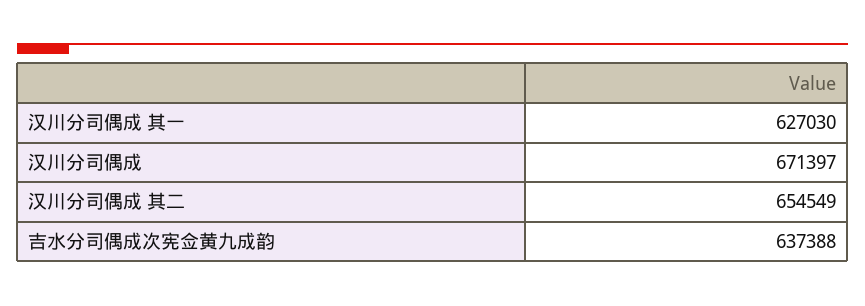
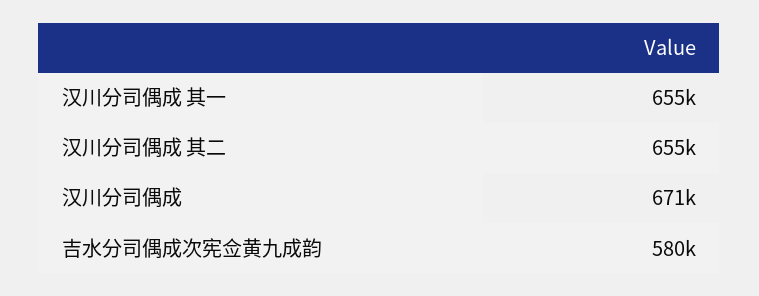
  {
-   "汉川分司偶成 其一": 627030,
+   "汉川分司偶成 其一": 655000,
    "汉川分司偶成": 671397,
    "汉川分司偶成 其二": 654549,
-   "吉水分司偶成次宪佥黄九成韵": 637388
+   "吉水分司偶成次宪佥黄九成韵": 580000
  }

